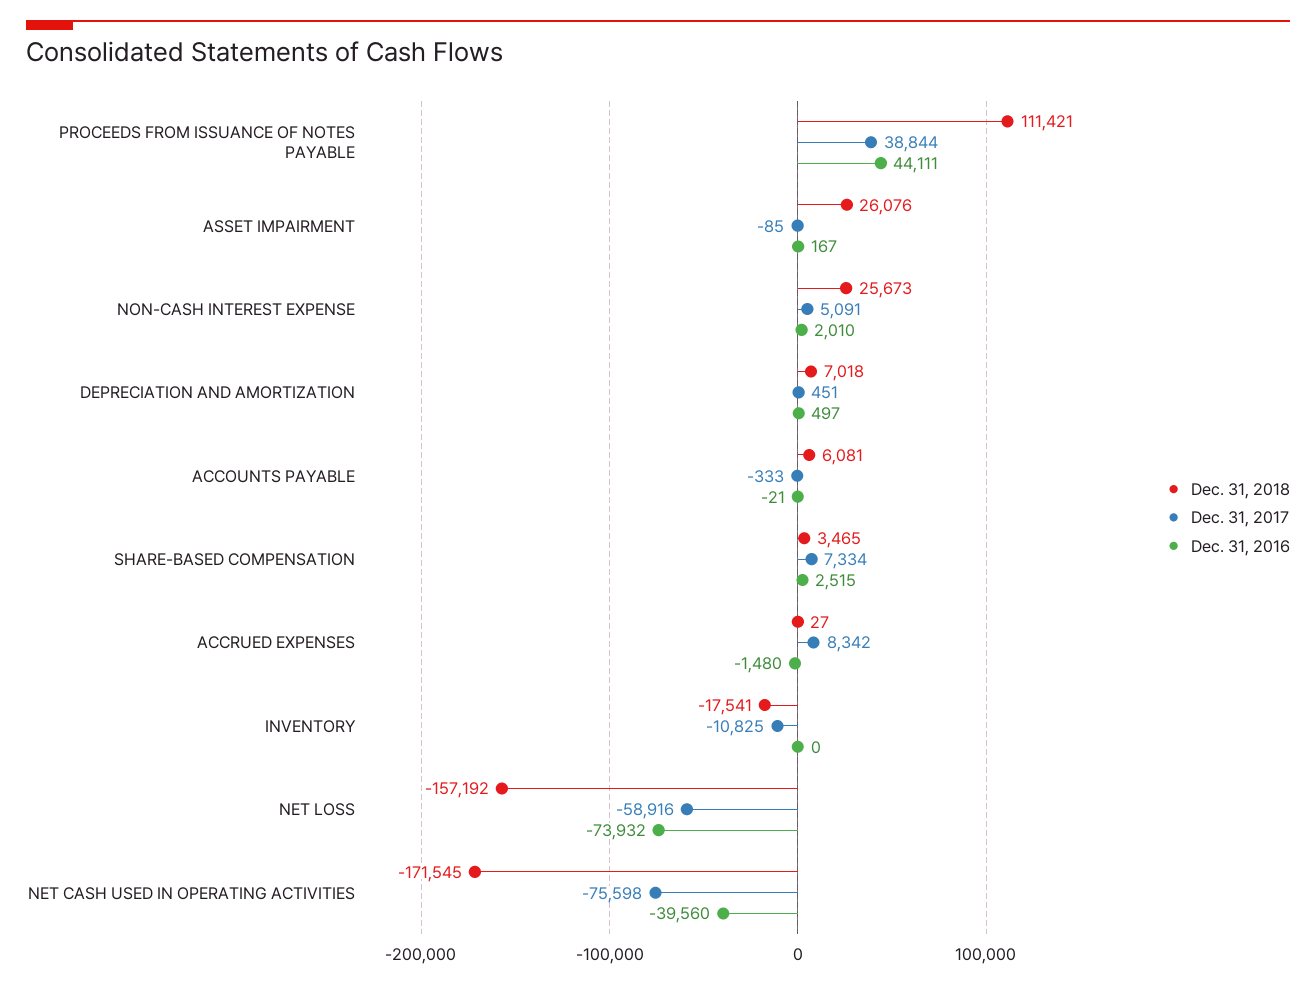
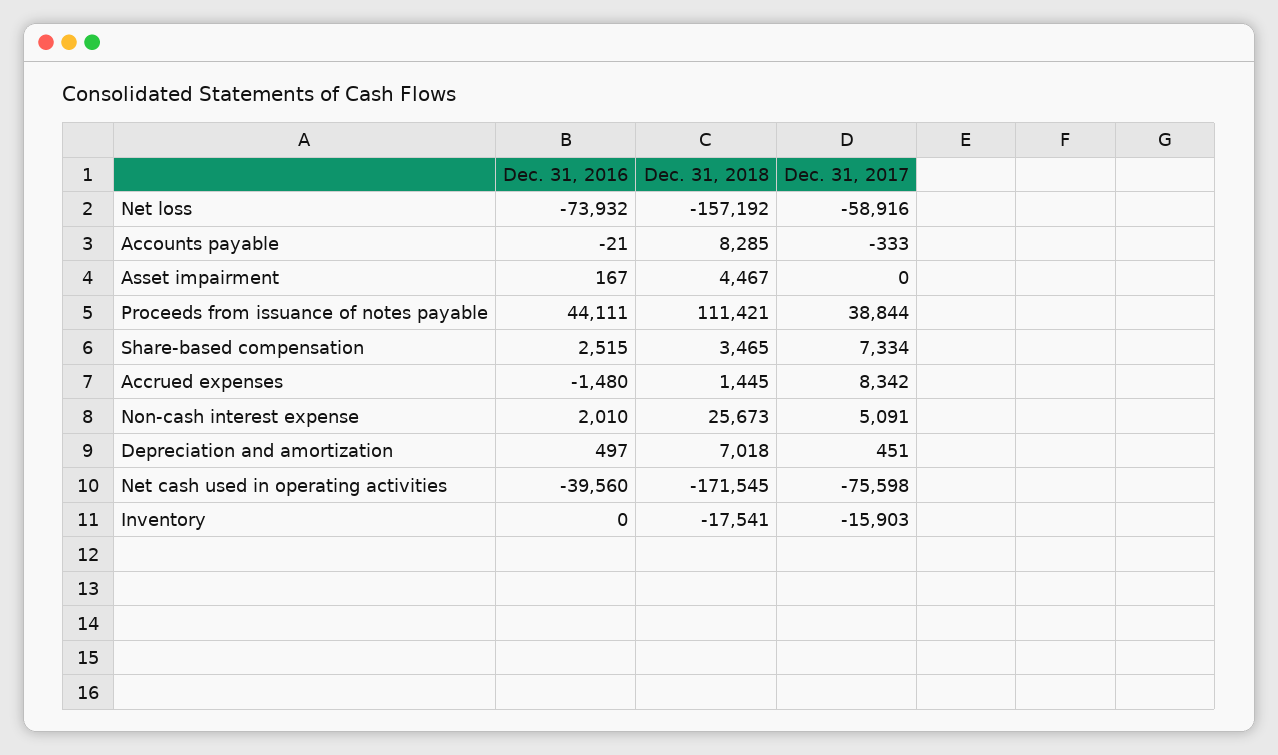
  {
    "Dec. 31, 2018": {
      "PROCEEDS FROM ISSUANCE OF NOTES PAYABLE": 111421,
-     "ASSET IMPAIRMENT": 26076,
+     "ASSET IMPAIRMENT": 4467,
      "NON-CASH INTEREST EXPENSE": 25673,
      "DEPRECIATION AND AMORTIZATION": 7018,
-     "ACCOUNTS PAYABLE": 6081,
+     "ACCOUNTS PAYABLE": 8285,
      "SHARE-BASED COMPENSATION": 3465,
-     "ACCRUED EXPENSES": 27,
+     "ACCRUED EXPENSES": 1445,
      "INVENTORY": -17541,
      "NET LOSS": -157192,
      "NET CASH USED IN OPERATING ACTIVITIES": -171545
    },
    "Dec. 31, 2017": {
      "PROCEEDS FROM ISSUANCE OF NOTES PAYABLE": 38844,
-     "ASSET IMPAIRMENT": -85,
+     "ASSET IMPAIRMENT": 0,
      "NON-CASH INTEREST EXPENSE": 5091,
      "DEPRECIATION AND AMORTIZATION": 451,
      "ACCOUNTS PAYABLE": -333,
      "SHARE-BASED COMPENSATION": 7334,
      "ACCRUED EXPENSES": 8342,
-     "INVENTORY": -10825,
+     "INVENTORY": -15903,
      "NET LOSS": -58916,
      "NET CASH USED IN OPERATING ACTIVITIES": -75598
    },
    "Dec. 31, 2016": {
      "PROCEEDS FROM ISSUANCE OF NOTES PAYABLE": 44111,
      "ASSET IMPAIRMENT": 167,
      "NON-CASH INTEREST EXPENSE": 2010,
      "DEPRECIATION AND AMORTIZATION": 497,
      "ACCOUNTS PAYABLE": -21,
      "SHARE-BASED COMPENSATION": 2515,
      "ACCRUED EXPENSES": -1480,
      "INVENTORY": 0,
      "NET LOSS": -73932,
      "NET CASH USED IN OPERATING ACTIVITIES": -39560
    }
  }

